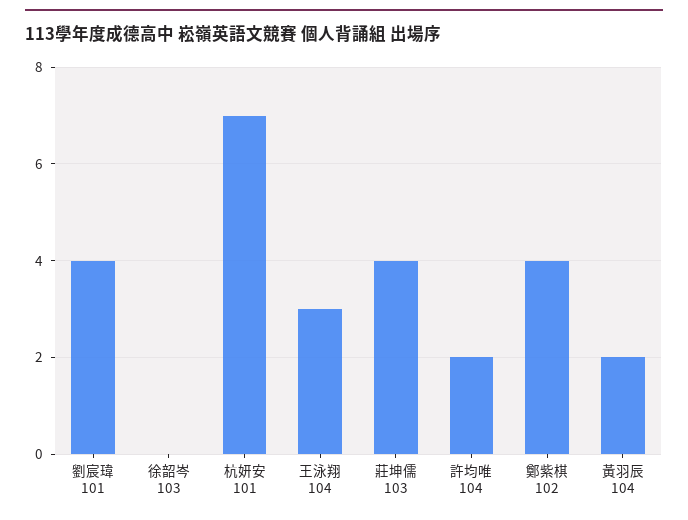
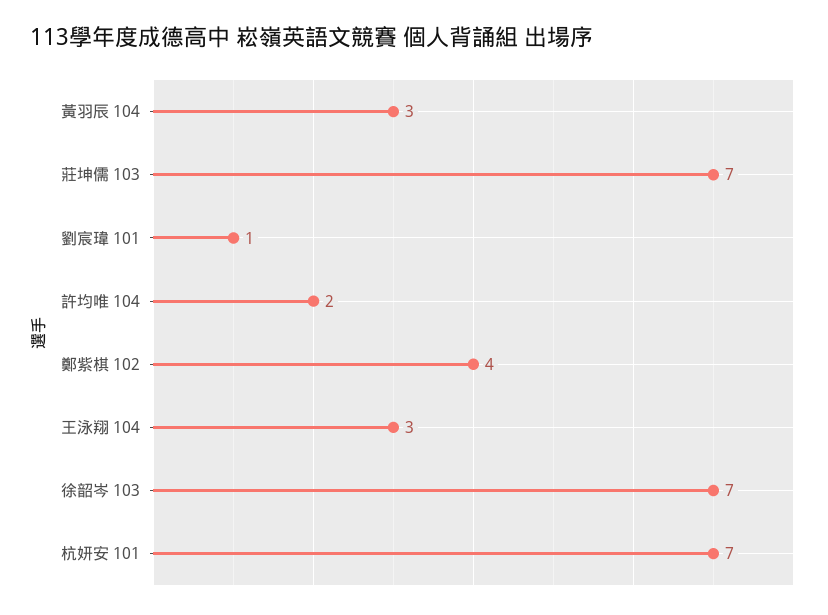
  {
-   "劉宸瑋 101": 4,
+   "劉宸瑋 101": 1,
-   "徐韶岑 103": 0,
+   "徐韶岑 103": 7,
    "杭妍安 101": 7,
    "王泳翔 104": 3,
-   "莊坤儒 103": 4,
+   "莊坤儒 103": 7,
    "許均唯 104": 2,
    "鄭紫棋 102": 4,
-   "黃羽辰 104": 2
+   "黃羽辰 104": 3
  }

